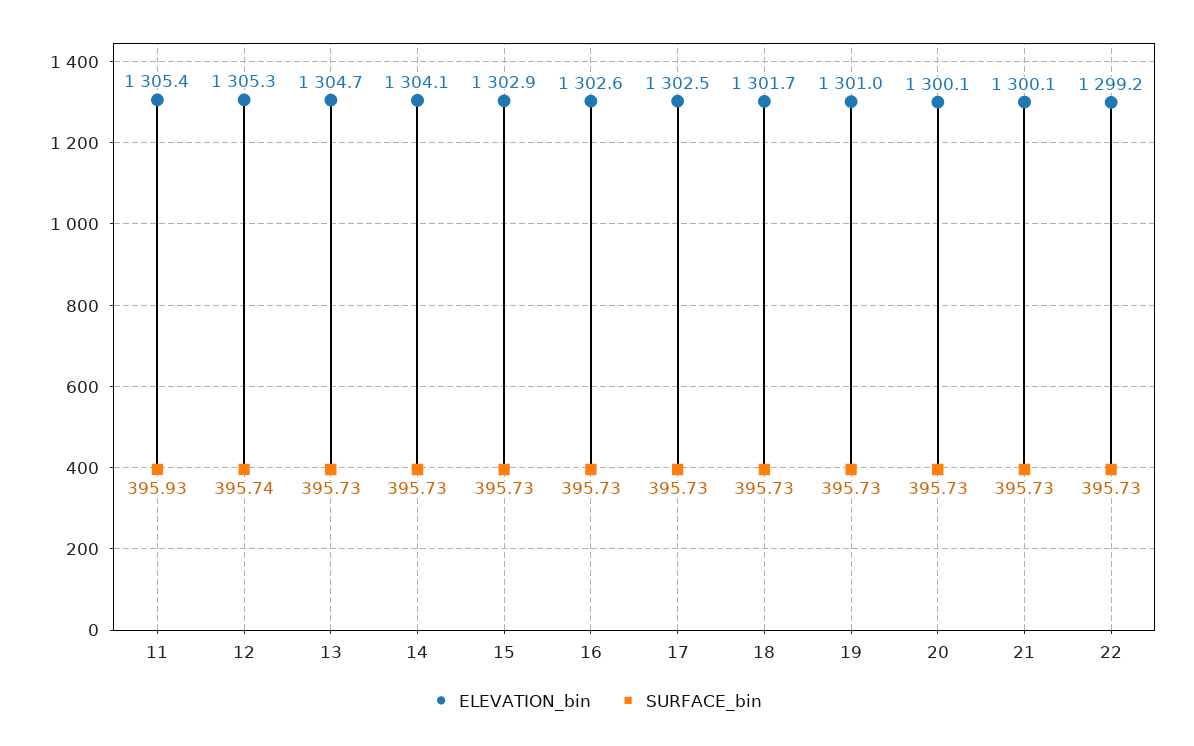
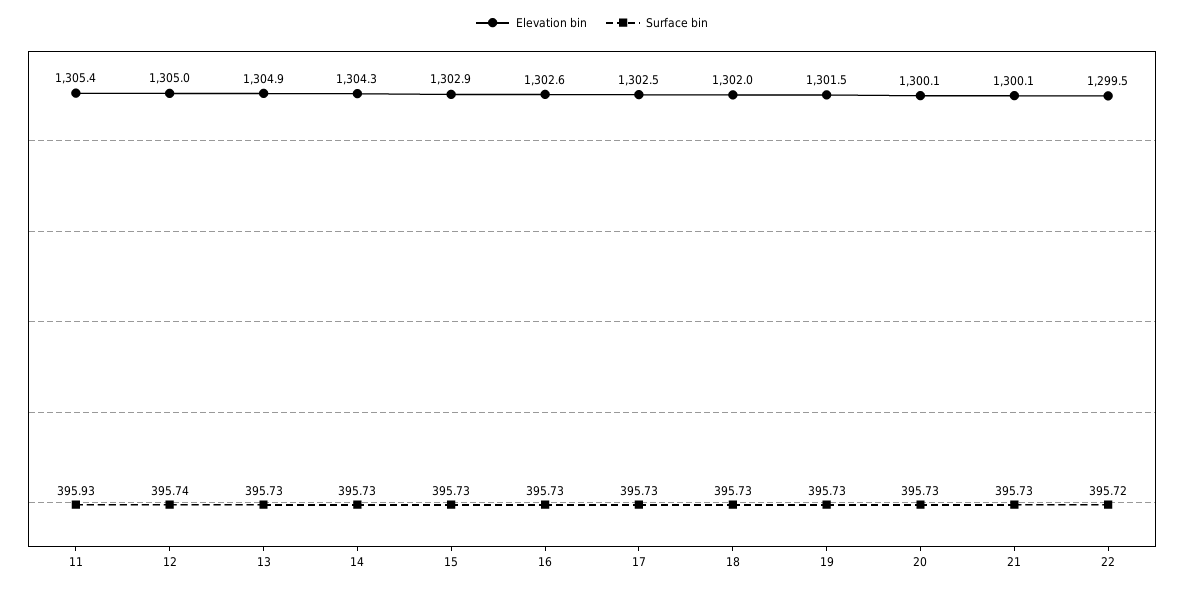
  {
    "ELEVATION_bin": {
      "11": 1305.4,
-     "12": 1305.3,
+     "12": 1305,
-     "13": 1304.7,
+     "13": 1304.9,
-     "14": 1304.1,
+     "14": 1304.3,
      "15": 1302.9,
      "16": 1302.6,
      "17": 1302.5,
-     "18": 1301.7,
+     "18": 1302,
-     "19": 1301,
+     "19": 1301.5,
      "20": 1300.1,
      "21": 1300.1,
-     "22": 1299.2
+     "22": 1299.5
    },
    "SURFACE_bin": {
      "11": 395.93,
      "12": 395.74,
      "13": 395.73,
      "14": 395.73,
      "15": 395.73,
      "16": 395.73,
      "17": 395.73,
      "18": 395.73,
      "19": 395.73,
      "20": 395.73,
      "21": 395.73,
-     "22": 395.73
+     "22": 395.72
    }
  }

